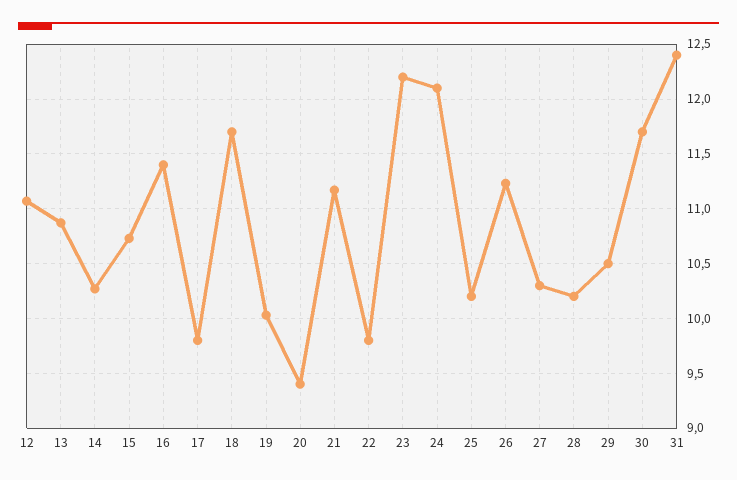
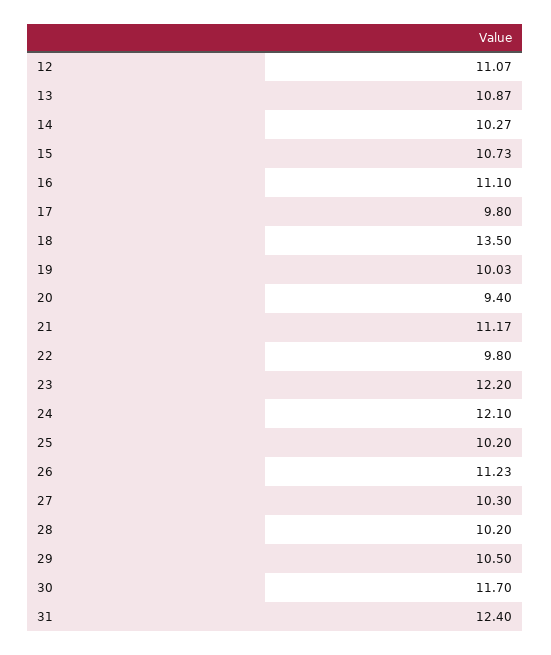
  {
    "12": 11.07,
    "13": 10.87,
    "14": 10.27,
    "15": 10.73,
-   "16": 11.4,
+   "16": 11.1,
    "17": 9.8,
-   "18": 11.7,
+   "18": 13.5,
    "19": 10.03,
    "20": 9.4,
    "21": 11.17,
    "22": 9.8,
    "23": 12.2,
    "24": 12.1,
    "25": 10.2,
    "26": 11.23,
    "27": 10.3,
    "28": 10.2,
    "29": 10.5,
    "30": 11.7,
    "31": 12.4
  }

